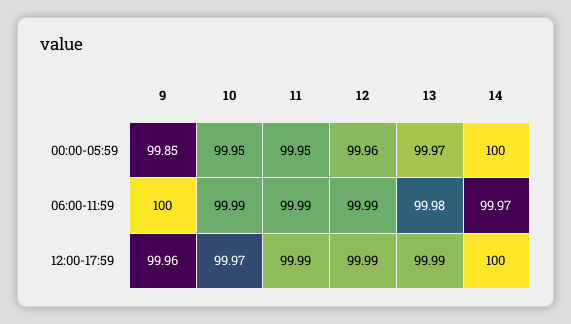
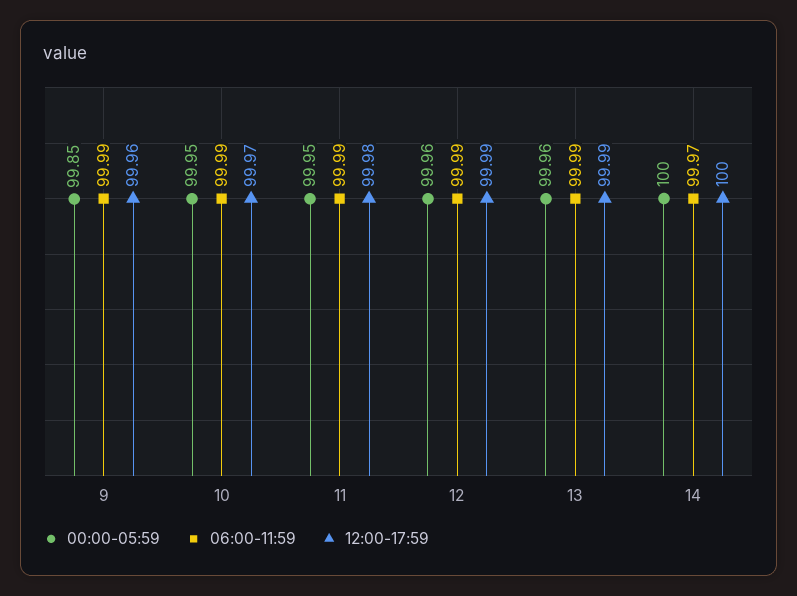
  {
    "00:00-05:59": {
      "9": 99.85,
      "10": 99.95,
      "11": 99.95,
      "12": 99.96,
-     "13": 99.97,
+     "13": 99.96,
      "14": 100
    },
    "06:00-11:59": {
-     "9": 100,
+     "9": 99.99,
      "10": 99.99,
      "11": 99.99,
      "12": 99.99,
-     "13": 99.98,
+     "13": 99.99,
      "14": 99.97
    },
    "12:00-17:59": {
      "9": 99.96,
      "10": 99.97,
-     "11": 99.99,
+     "11": 99.98,
      "12": 99.99,
      "13": 99.99,
      "14": 100
    }
  }

